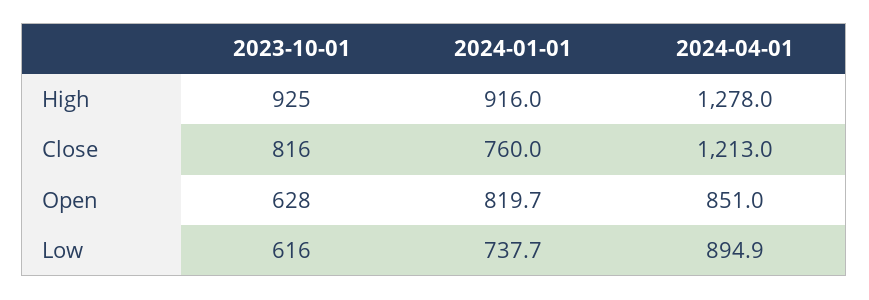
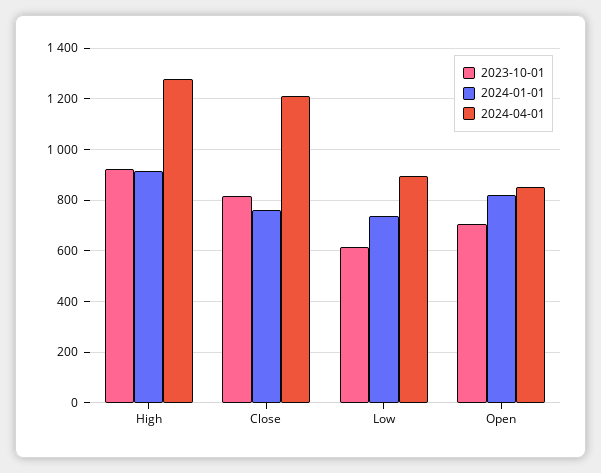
  {
    "2023-10-01": {
      "High": 925,
      "Close": 816,
-     "Open": 628,
+     "Open": 700,
      "Low": 616
    },
    "2024-01-01": {
      "High": 916,
      "Close": 760,
      "Open": 819.7,
      "Low": 737.7
    },
    "2024-04-01": {
      "High": 1278,
      "Close": 1213,
      "Open": 851,
      "Low": 894.9
    }
  }

